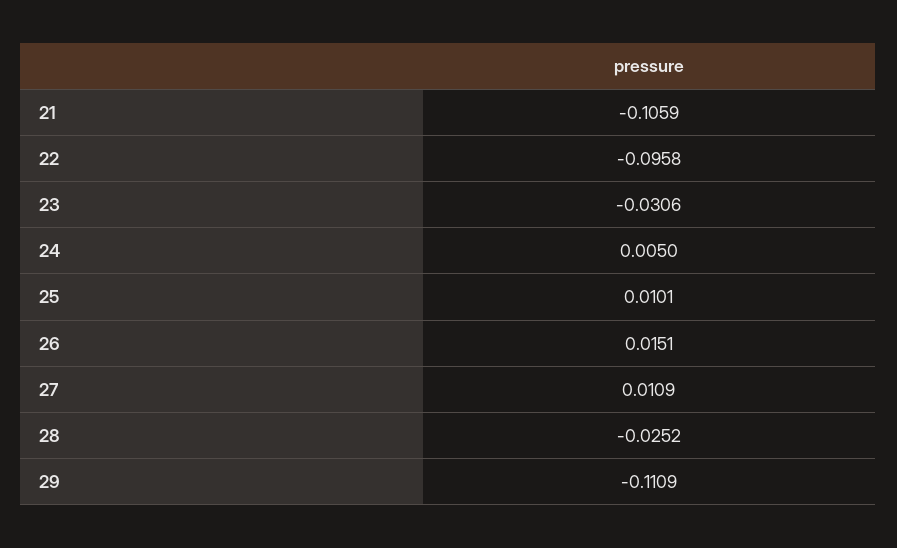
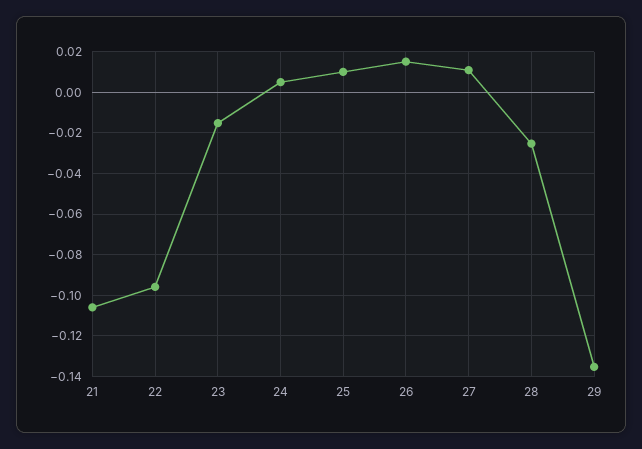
  {
    "21": -0.1059,
    "22": -0.0958,
-   "23": -0.0306,
+   "23": -0.015,
    "24": 0.005,
    "25": 0.0101,
    "26": 0.0151,
    "27": 0.0109,
    "28": -0.0252,
-   "29": -0.1109
+   "29": -0.135
  }

